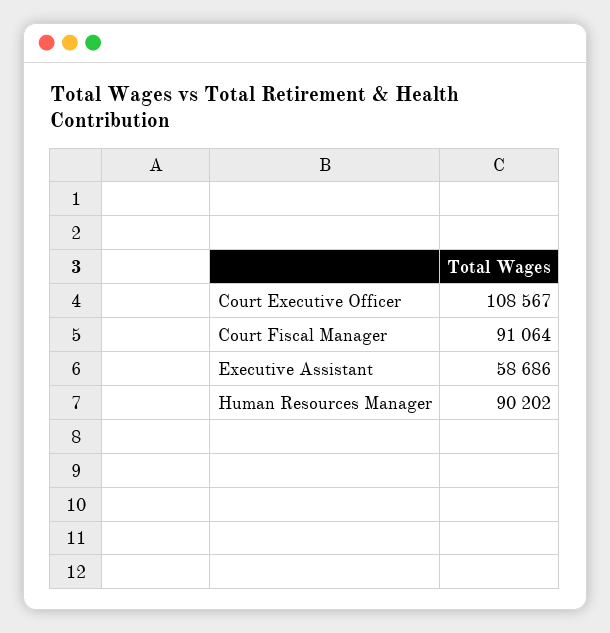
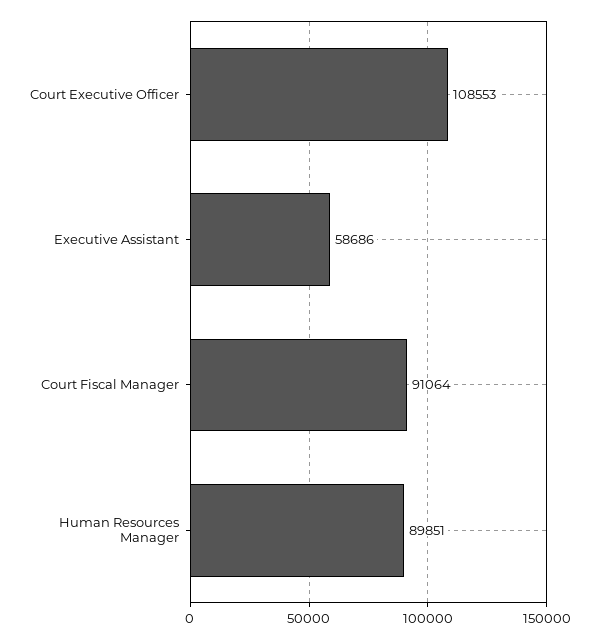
  {
-   "Court Executive Officer": 108567,
+   "Court Executive Officer": 108553,
    "Court Fiscal Manager": 91064,
    "Executive Assistant": 58686,
-   "Human Resources Manager": 90202
+   "Human Resources Manager": 89851
  }

